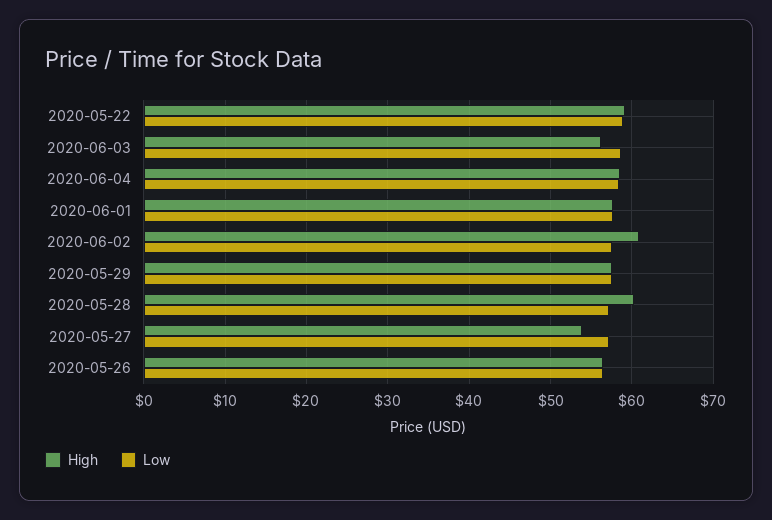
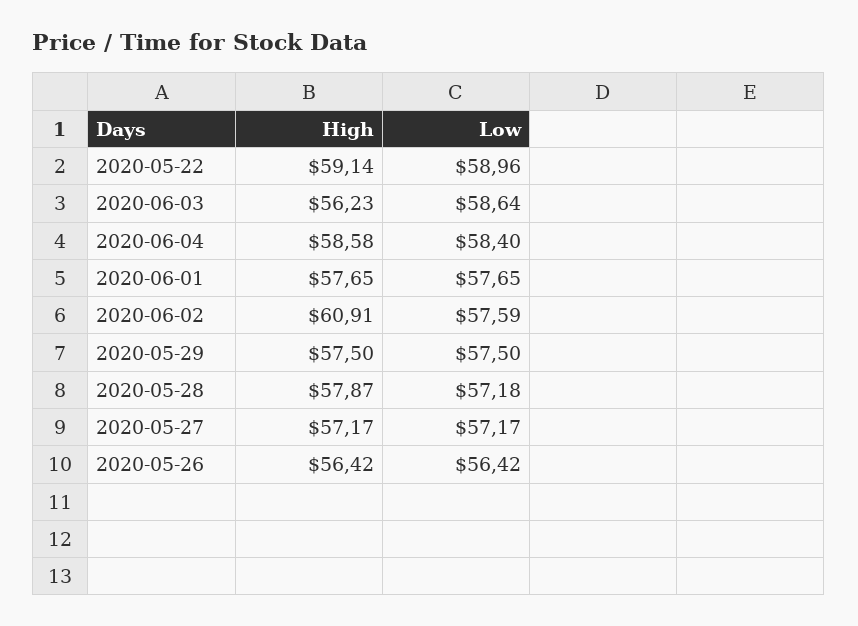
  {
    "High": {
      "2020-05-22": 59.14,
      "2020-06-03": 56.23,
      "2020-06-04": 58.58,
      "2020-06-01": 57.65,
      "2020-06-02": 60.91,
      "2020-05-29": 57.5,
-     "2020-05-28": 60,
+     "2020-05-28": 57.87,
-     "2020-05-27": 54,
+     "2020-05-27": 57.17,
      "2020-05-26": 56.42
    },
    "Low": {
      "2020-05-22": 58.96,
      "2020-06-03": 58.64,
      "2020-06-04": 58.4,
      "2020-06-01": 57.65,
      "2020-06-02": 57.59,
      "2020-05-29": 57.5,
      "2020-05-28": 57.18,
      "2020-05-27": 57.17,
      "2020-05-26": 56.42
    }
  }

